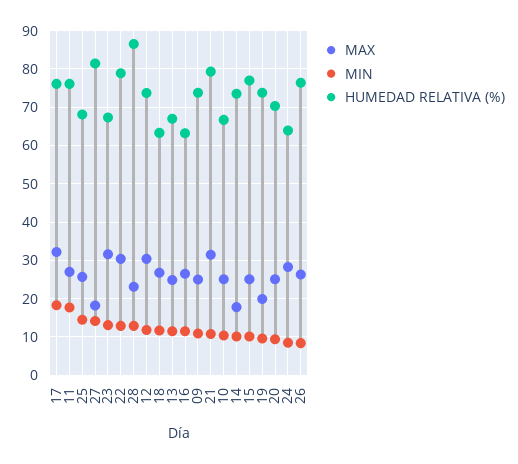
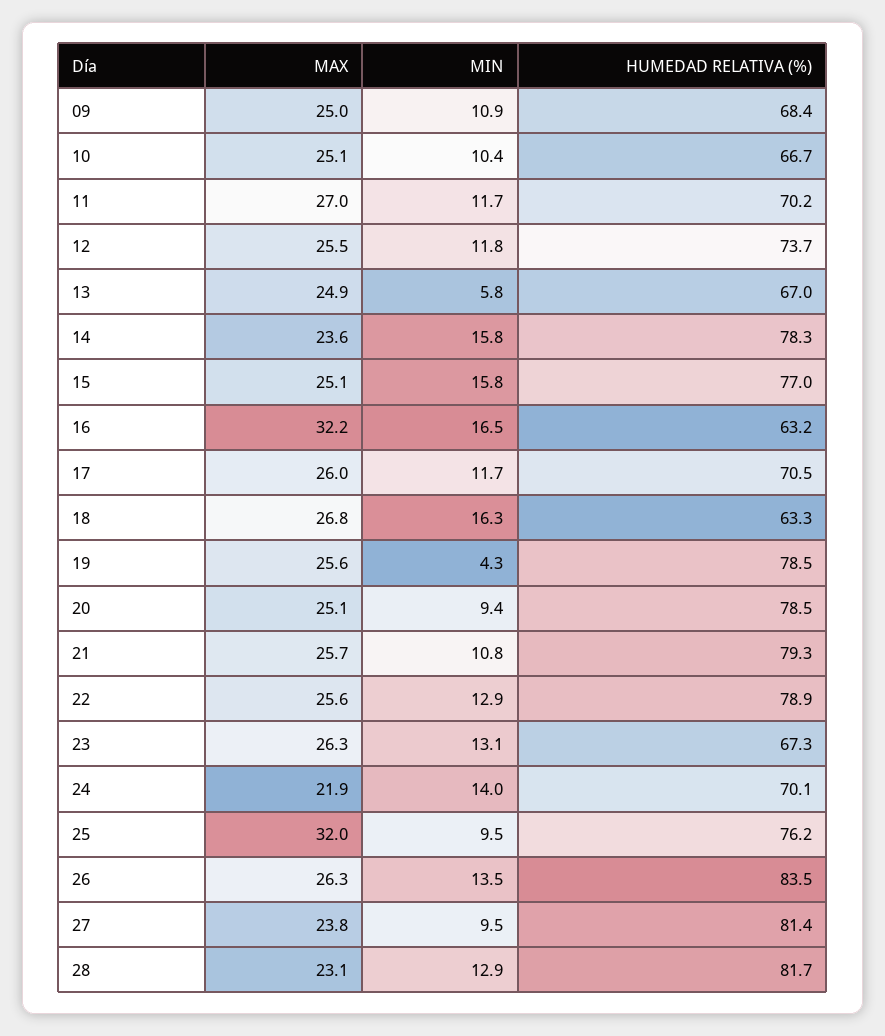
  {
    "MAX": {
-     "17": 32,
+     "17": 26,
      "11": 27,
-     "25": 26,
+     "25": 32,
-     "27": 18,
+     "27": 23.8,
-     "23": 32,
+     "23": 26.3,
-     "22": 30,
+     "22": 25.6,
      "28": 23.1,
-     "12": 30,
+     "12": 25.5,
      "18": 26.8,
      "13": 24.9,
-     "16": 26,
+     "16": 32.2,
      "09": 25,
-     "21": 32,
+     "21": 25.7,
      "10": 25.1,
-     "14": 18,
+     "14": 23.6,
      "15": 25.1,
-     "19": 20,
+     "19": 25.6,
      "20": 25.1,
-     "24": 28,
+     "24": 21.9,
      "26": 26.3
    },
    "MIN": {
-     "17": 18,
+     "17": 11.7,
-     "11": 18,
+     "11": 11.7,
-     "25": 14,
+     "25": 9.5,
-     "27": 14,
+     "27": 9.5,
      "23": 13.1,
      "22": 12.9,
      "28": 12.9,
      "12": 11.8,
-     "18": 12,
+     "18": 16.3,
-     "13": 12,
+     "13": 5.8,
-     "16": 12,
+     "16": 16.5,
      "09": 10.9,
      "21": 10.8,
      "10": 10.4,
-     "14": 10,
+     "14": 15.8,
-     "15": 10,
+     "15": 15.8,
-     "19": 10,
+     "19": 4.3,
      "20": 9.4,
-     "24": 8,
+     "24": 14,
-     "26": 8
+     "26": 13.5
    },
    "HUMEDAD RELATIVA (%)": {
-     "17": 76,
+     "17": 70.5,
-     "11": 76,
+     "11": 70.2,
-     "25": 68,
+     "25": 76.2,
      "27": 81.4,
      "23": 67.3,
      "22": 78.9,
-     "28": 86,
+     "28": 81.7,
      "12": 73.7,
      "18": 63.3,
      "13": 67,
      "16": 63.2,
-     "09": 74,
+     "09": 68.4,
      "21": 79.3,
      "10": 66.7,
-     "14": 74,
+     "14": 78.3,
      "15": 77,
-     "19": 74,
+     "19": 78.5,
-     "20": 70,
+     "20": 78.5,
-     "24": 64,
+     "24": 70.1,
-     "26": 76
+     "26": 83.5
    }
  }

